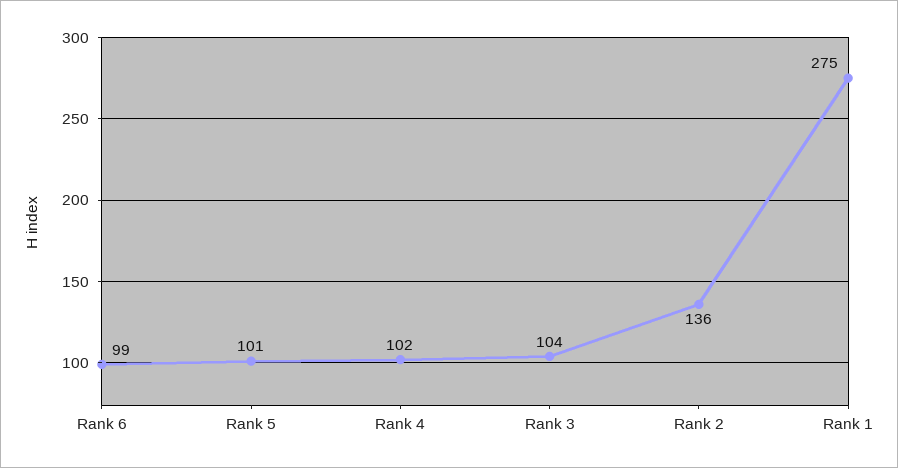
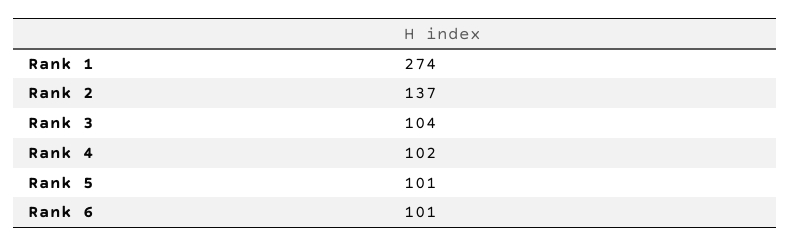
  {
-   "Rank 6": 99,
+   "Rank 6": 101,
    "Rank 5": 101,
    "Rank 4": 102,
    "Rank 3": 104,
-   "Rank 2": 136,
+   "Rank 2": 137,
-   "Rank 1": 275
+   "Rank 1": 274
  }

